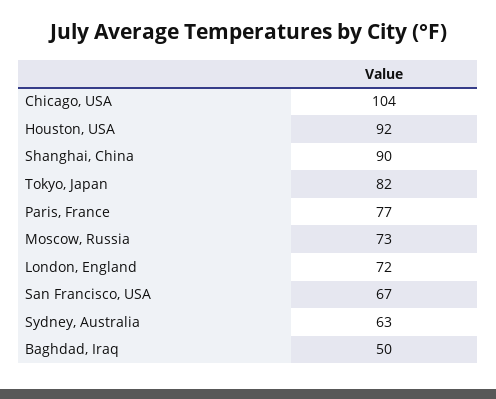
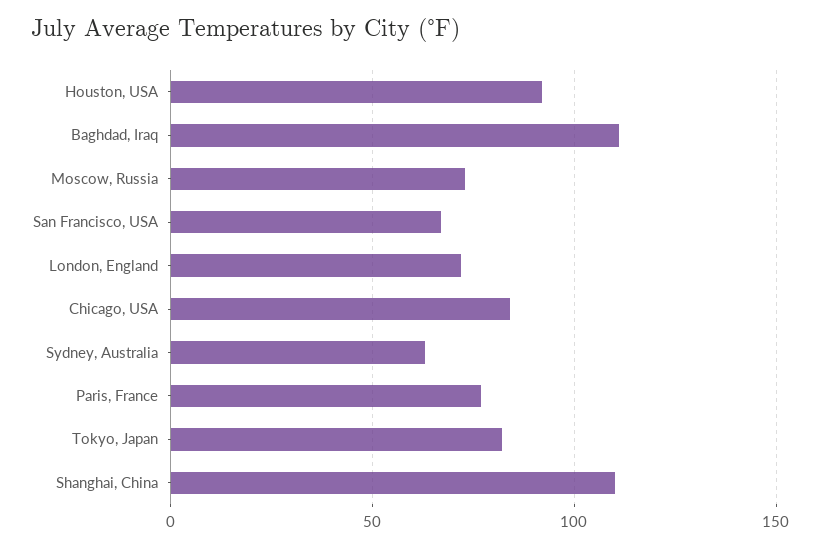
  {
-   "Chicago, USA": 104,
+   "Chicago, USA": 85,
    "Houston, USA": 92,
-   "Shanghai, China": 90,
+   "Shanghai, China": 110,
    "Tokyo, Japan": 82,
    "Paris, France": 77,
    "Moscow, Russia": 73,
    "London, England": 72,
    "San Francisco, USA": 67,
    "Sydney, Australia": 63,
-   "Baghdad, Iraq": 50
+   "Baghdad, Iraq": 110
  }

